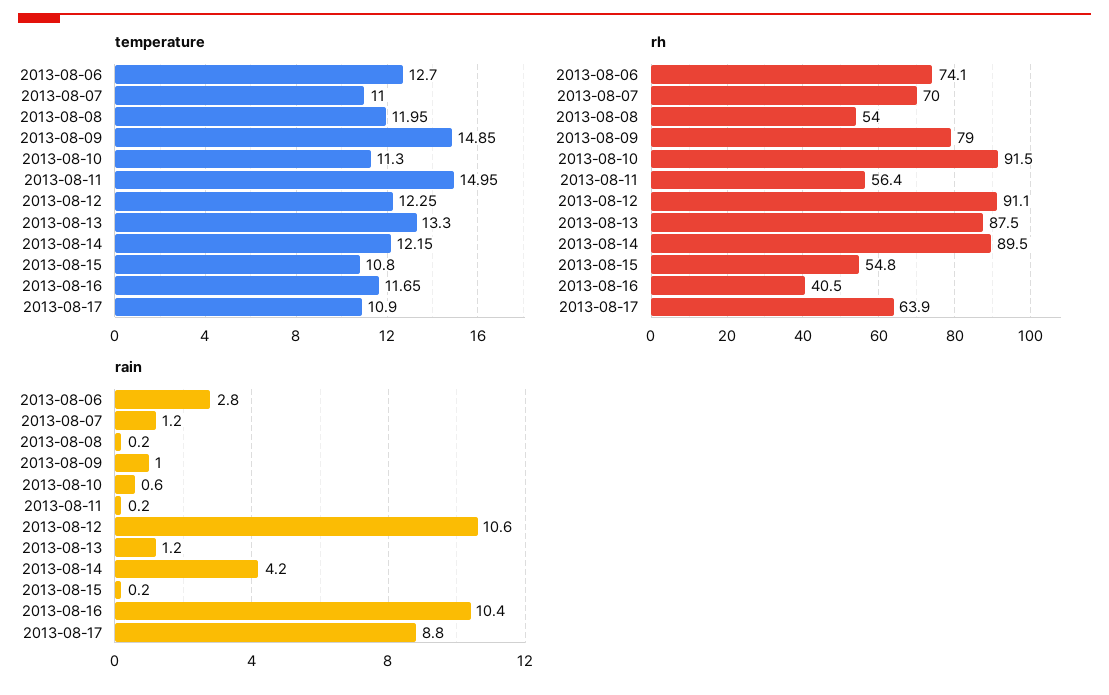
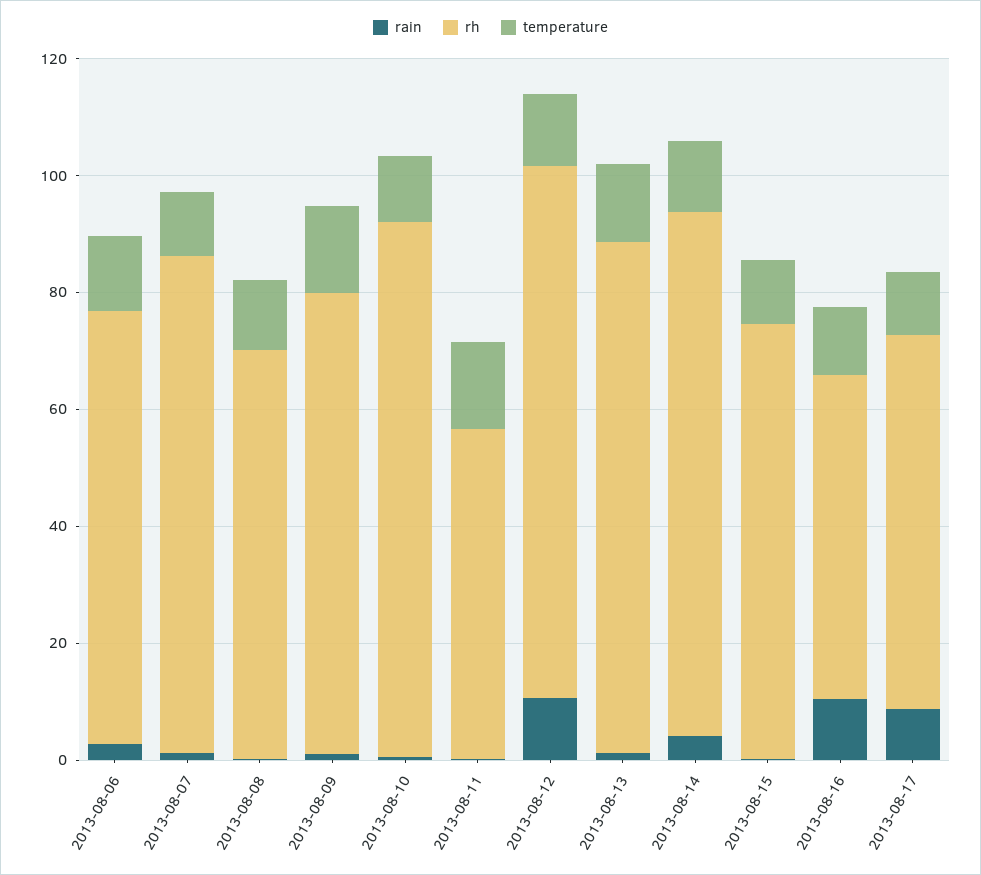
  {
    "temperature": {
      "2013-08-06": 12.7,
      "2013-08-07": 11,
      "2013-08-08": 11.95,
      "2013-08-09": 14.85,
      "2013-08-10": 11.3,
      "2013-08-11": 14.95,
      "2013-08-12": 12.25,
      "2013-08-13": 13.3,
      "2013-08-14": 12.15,
      "2013-08-15": 10.8,
      "2013-08-16": 11.65,
      "2013-08-17": 10.9
    },
    "rh": {
      "2013-08-06": 74.1,
-     "2013-08-07": 70,
+     "2013-08-07": 85,
-     "2013-08-08": 54,
+     "2013-08-08": 70,
      "2013-08-09": 79,
      "2013-08-10": 91.5,
      "2013-08-11": 56.4,
      "2013-08-12": 91.1,
      "2013-08-13": 87.5,
      "2013-08-14": 89.5,
-     "2013-08-15": 54.8,
+     "2013-08-15": 75,
-     "2013-08-16": 40.5,
+     "2013-08-16": 55,
      "2013-08-17": 63.9
    },
    "rain": {
      "2013-08-06": 2.8,
      "2013-08-07": 1.2,
      "2013-08-08": 0.2,
      "2013-08-09": 1,
      "2013-08-10": 0.6,
      "2013-08-11": 0.2,
      "2013-08-12": 10.6,
      "2013-08-13": 1.2,
      "2013-08-14": 4.2,
      "2013-08-15": 0.2,
      "2013-08-16": 10.4,
      "2013-08-17": 8.8
    }
  }

